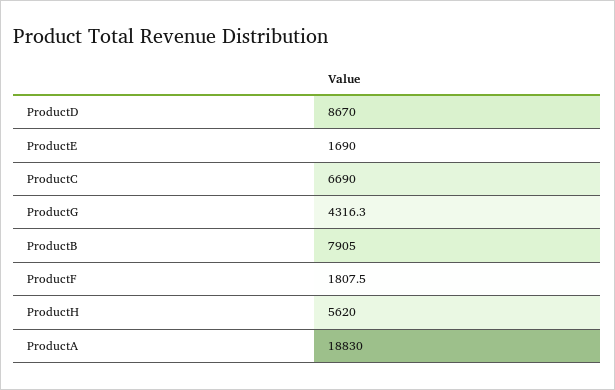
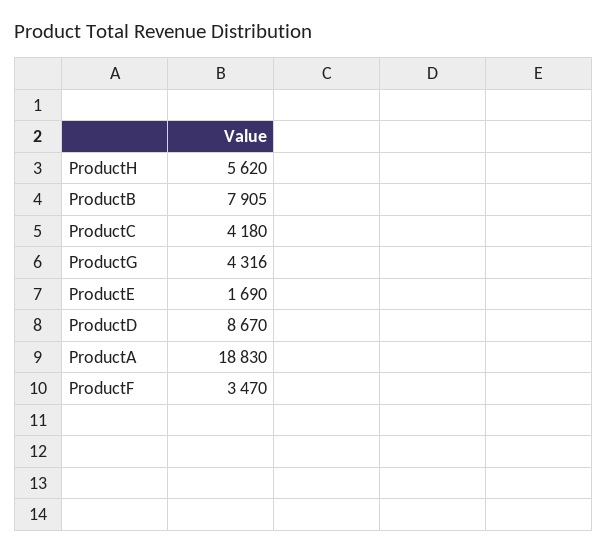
  {
    "ProductD": 8670,
    "ProductE": 1690,
-   "ProductC": 6690,
+   "ProductC": 4180,
-   "ProductG": 4316.3,
+   "ProductG": 4316,
    "ProductB": 7905,
-   "ProductF": 1807.5,
+   "ProductF": 3470,
    "ProductH": 5620,
    "ProductA": 18830
  }

